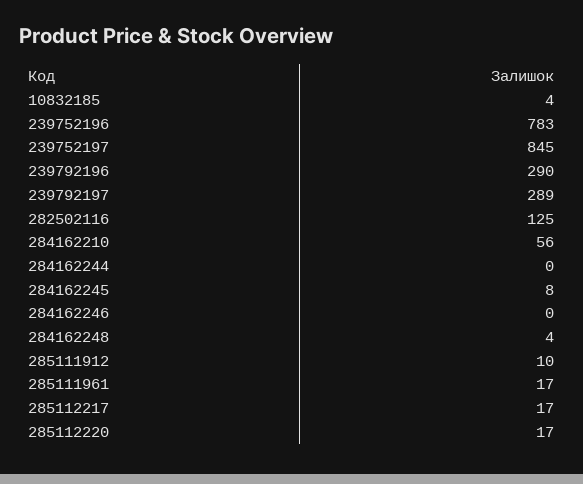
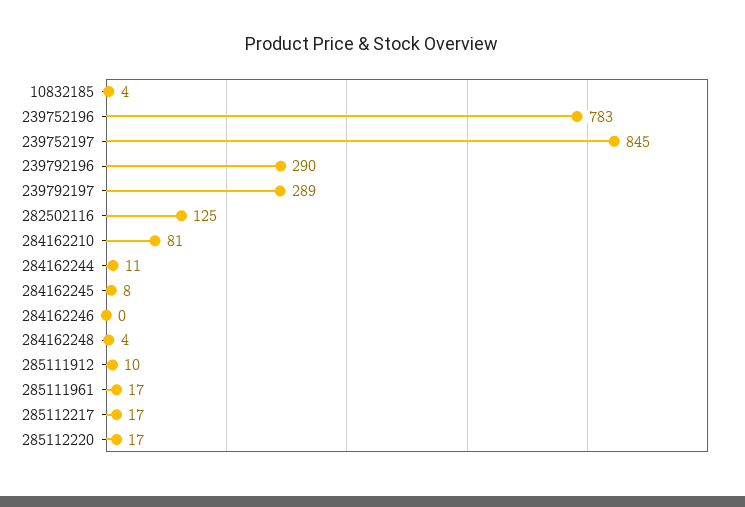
  {
    "10832185": 4,
    "239752196": 783,
    "239752197": 845,
    "239792196": 290,
    "239792197": 289,
    "282502116": 125,
-   "284162210": 56,
+   "284162210": 81,
-   "284162244": 0,
+   "284162244": 11,
    "284162245": 8,
    "284162246": 0,
    "284162248": 4,
    "285111912": 10,
    "285111961": 17,
    "285112217": 17,
    "285112220": 17
  }

